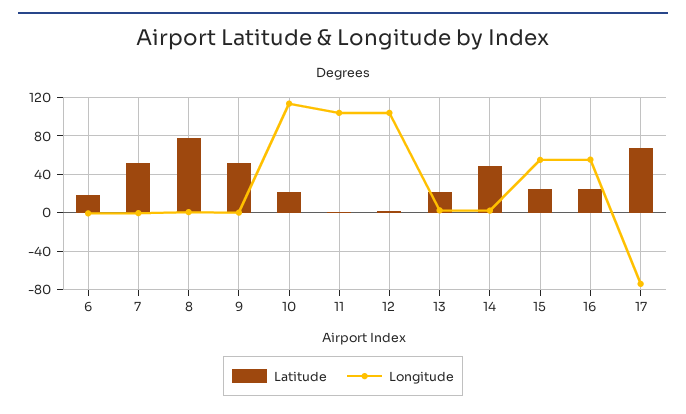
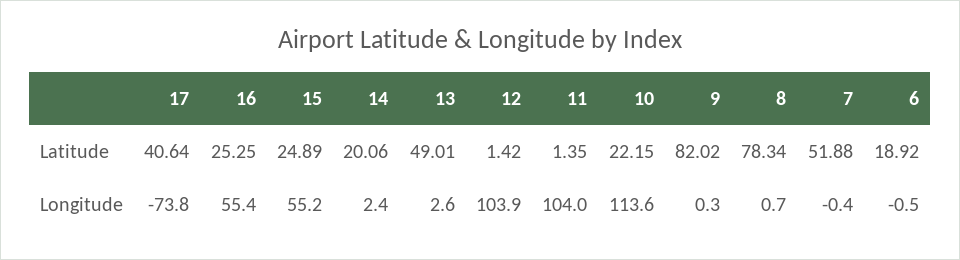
  {
    "Latitude": {
      "6": 18.92,
      "7": 51.88,
      "8": 78.34,
-     "9": 50,
+     "9": 82.02,
      "10": 22.15,
      "11": 1.35,
      "12": 1.42,
-     "13": 20,
+     "13": 49.01,
-     "14": 50,
+     "14": 20.06,
      "15": 24.89,
      "16": 25.25,
-     "17": 70
+     "17": 40.64
    },
    "Longitude": {
      "6": -0.5,
      "7": -0.4,
      "8": 0.7,
      "9": 0.3,
      "10": 113.6,
      "11": 104,
      "12": 103.9,
      "13": 2.6,
      "14": 2.4,
      "15": 55.2,
      "16": 55.4,
      "17": -73.8
    }
  }

